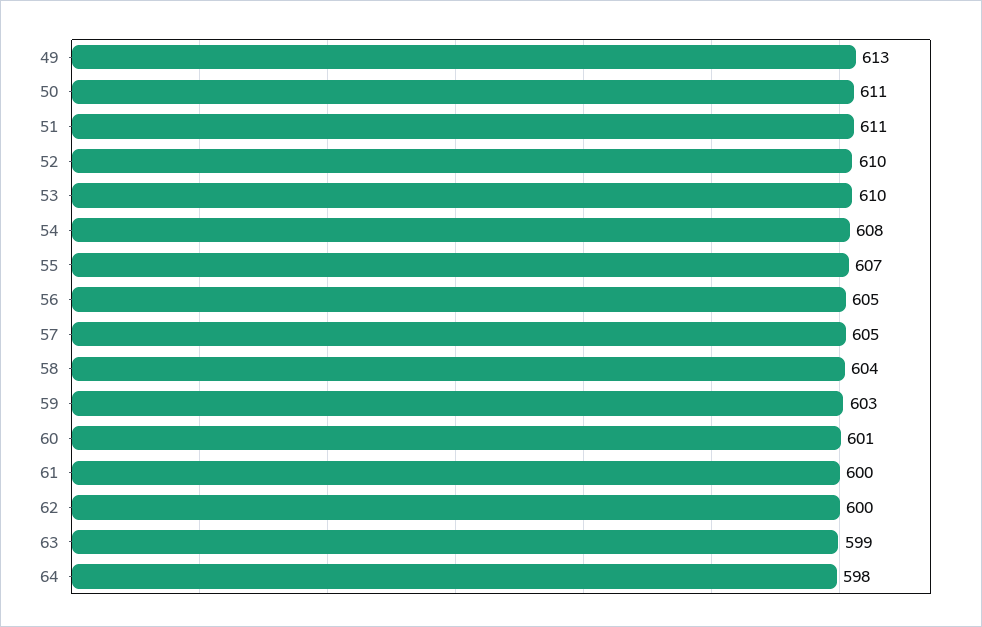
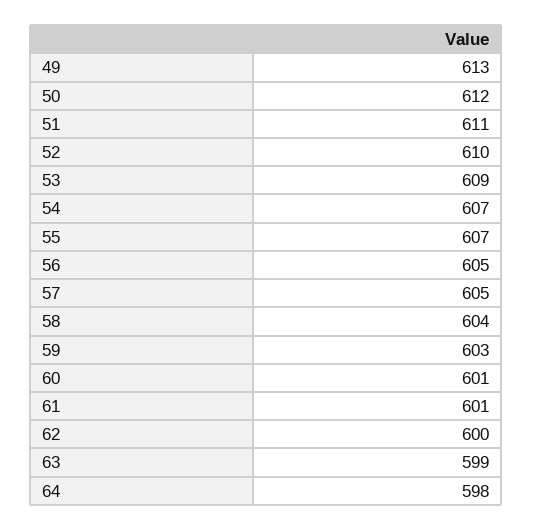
  {
    "49": 613,
-   "50": 611,
+   "50": 612,
    "51": 611,
    "52": 610,
-   "53": 610,
+   "53": 609,
-   "54": 608,
+   "54": 607,
    "55": 607,
    "56": 605,
    "57": 605,
    "58": 604,
    "59": 603,
    "60": 601,
-   "61": 600,
+   "61": 601,
    "62": 600,
    "63": 599,
    "64": 598
  }

